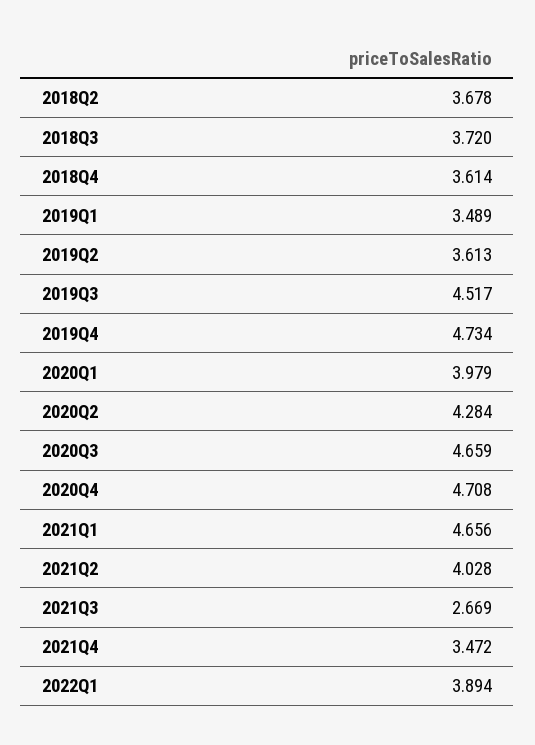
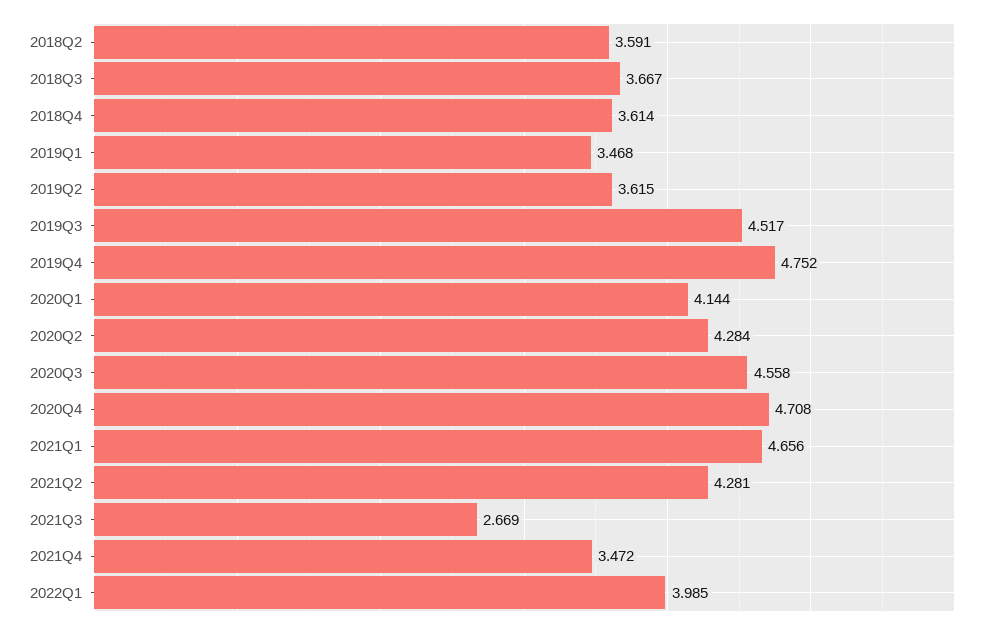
  {
-   "2018Q2": 3.678,
+   "2018Q2": 3.591,
-   "2018Q3": 3.72,
+   "2018Q3": 3.667,
    "2018Q4": 3.614,
-   "2019Q1": 3.489,
+   "2019Q1": 3.468,
-   "2019Q2": 3.613,
+   "2019Q2": 3.615,
    "2019Q3": 4.517,
-   "2019Q4": 4.734,
+   "2019Q4": 4.752,
-   "2020Q1": 3.979,
+   "2020Q1": 4.144,
    "2020Q2": 4.284,
-   "2020Q3": 4.659,
+   "2020Q3": 4.558,
    "2020Q4": 4.708,
    "2021Q1": 4.656,
-   "2021Q2": 4.028,
+   "2021Q2": 4.281,
    "2021Q3": 2.669,
    "2021Q4": 3.472,
-   "2022Q1": 3.894
+   "2022Q1": 3.985
  }

